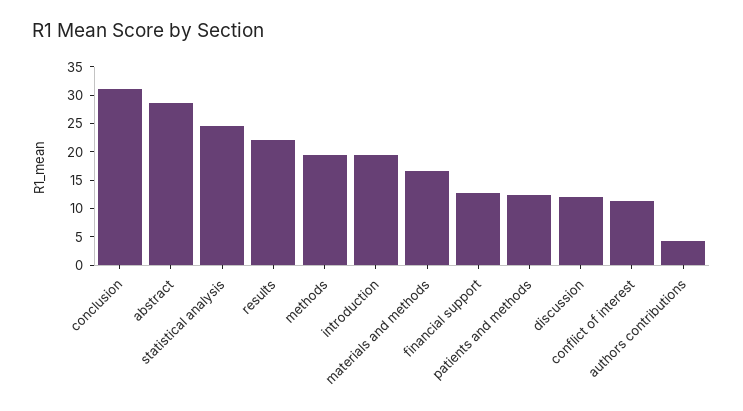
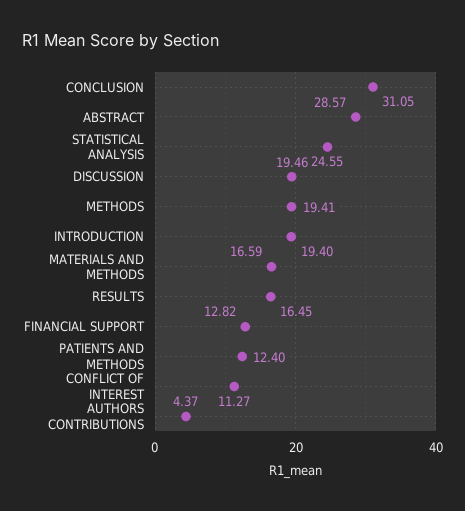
  {
    "conclusion": 31.05,
    "abstract": 28.57,
    "statistical analysis": 24.55,
-   "results": 22.5,
+   "results": 16.45,
    "methods": 19.41,
    "introduction": 19.4,
    "materials and methods": 16.59,
    "financial support": 12.82,
    "patients and methods": 12.4,
-   "discussion": 12.5,
+   "discussion": 19.46,
    "conflict of interest": 11.27,
    "authors contributions": 4.37
  }

